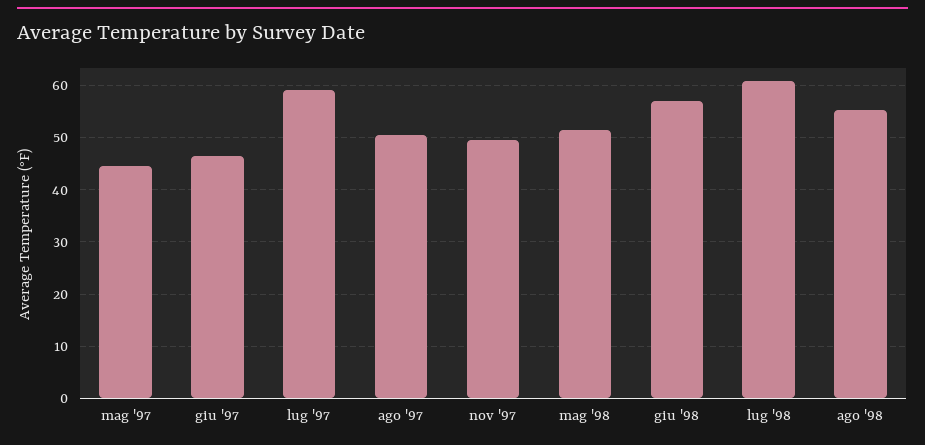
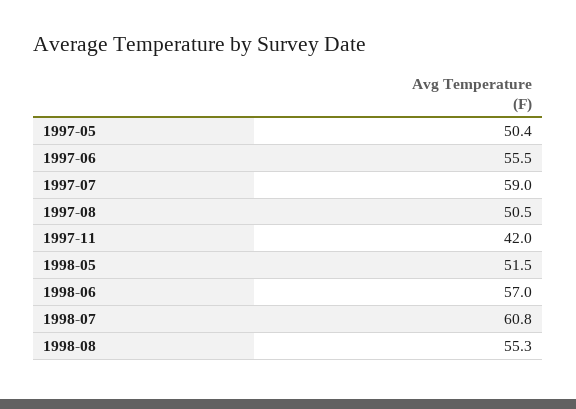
  {
-   "mag '97": 44,
+   "mag '97": 50.4,
-   "giu '97": 46,
+   "giu '97": 55.5,
    "lug '97": 59,
    "ago '97": 50.5,
-   "nov '97": 50,
+   "nov '97": 42,
    "mag '98": 51.5,
    "giu '98": 57,
    "lug '98": 60.8,
    "ago '98": 55.3
  }

